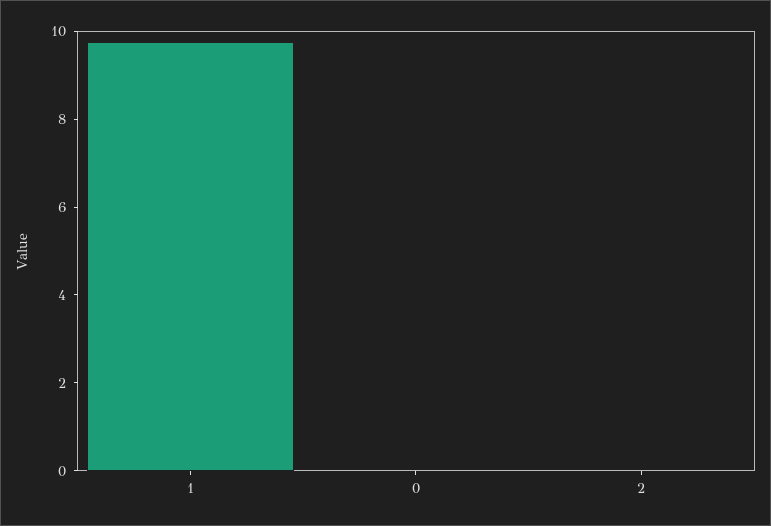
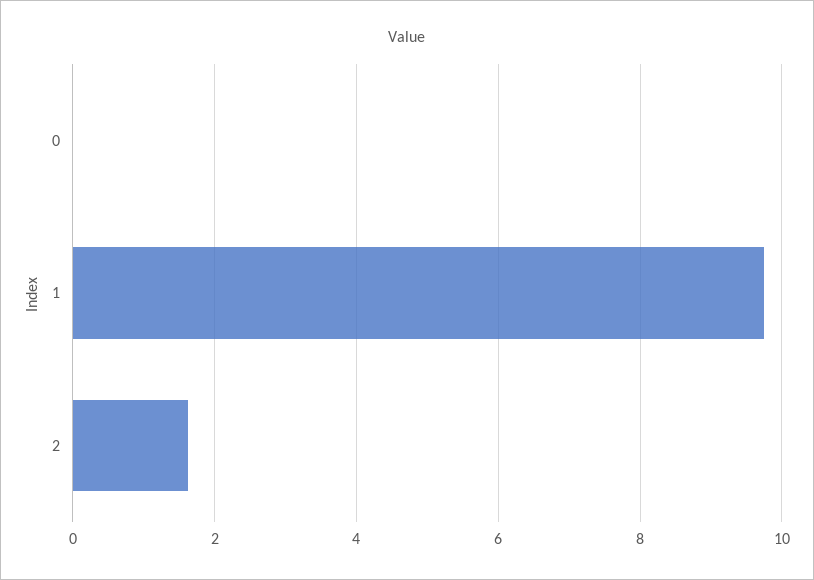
  {
    "1": 9.8,
    "0": 0,
-   "2": 0
+   "2": 1.6
  }

